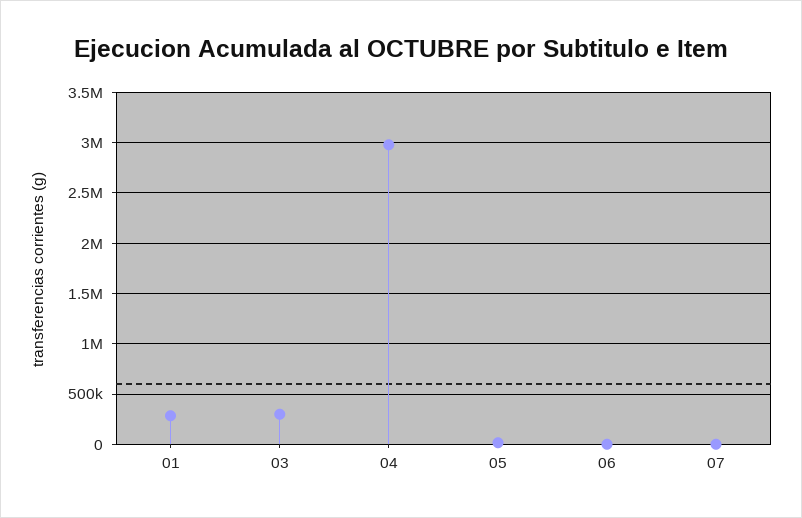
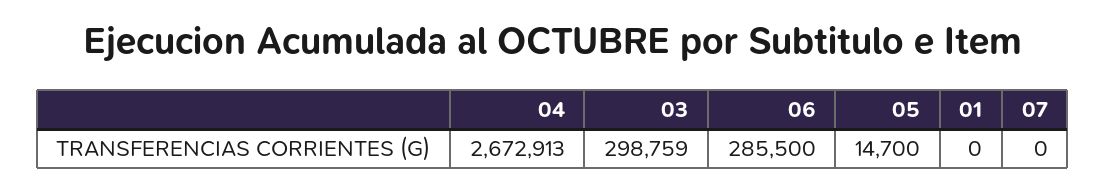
  {
-   "01": 300000,
+   "01": 0,
    "03": 298759,
-   "04": 3000000,
+   "04": 2672913,
    "05": 14700,
-   "06": 0,
+   "06": 285500,
    "07": 0
  }

